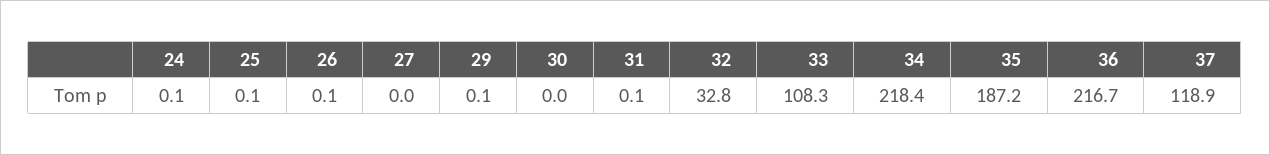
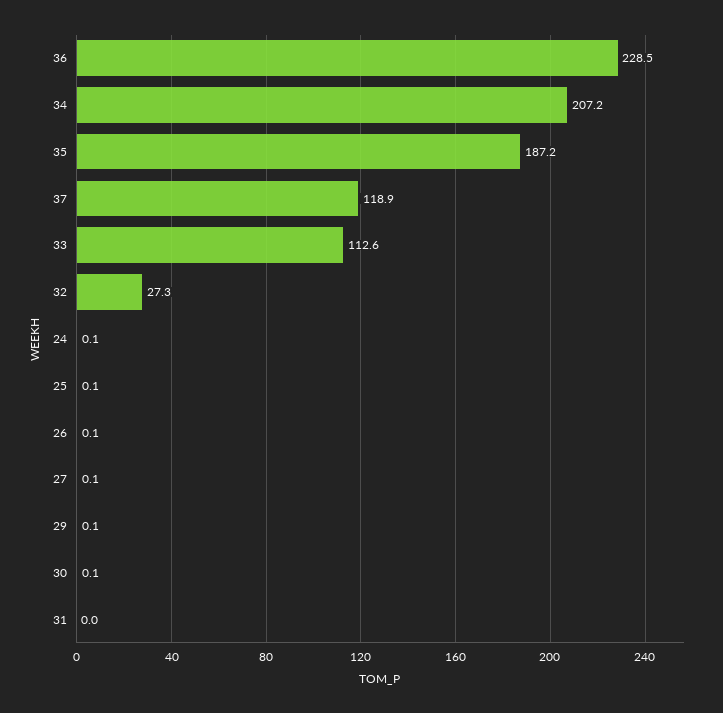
  {
    "24": 0.1,
    "25": 0.1,
    "26": 0.1,
-   "27": 0,
+   "27": 0.1,
    "29": 0.1,
-   "30": 0,
+   "30": 0.1,
-   "31": 0.1,
+   "31": 0,
-   "32": 32.8,
+   "32": 27.3,
-   "33": 108.3,
+   "33": 112.6,
-   "34": 218.4,
+   "34": 207.2,
    "35": 187.2,
-   "36": 216.7,
+   "36": 228.5,
    "37": 118.9
  }

